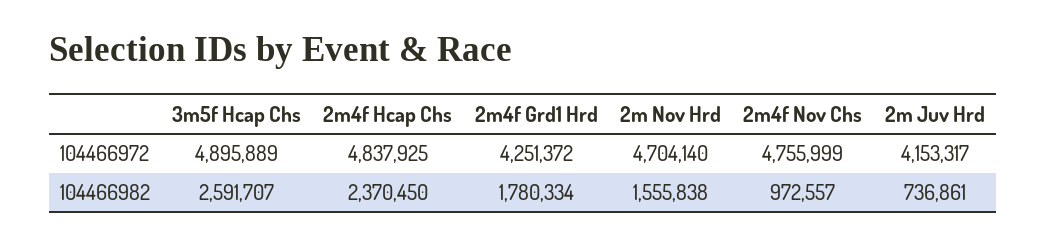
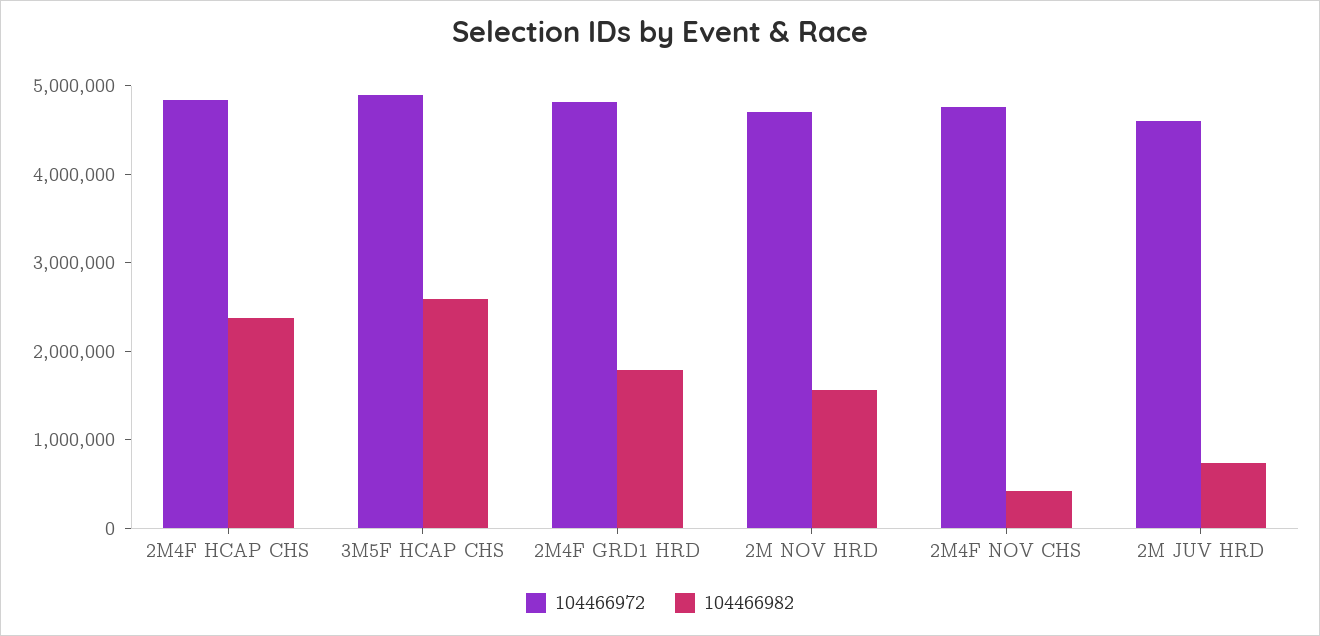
  {
    "104466972": {
      "3m5f Hcap Chs": 4895889,
      "2m4f Hcap Chs": 4837925,
-     "2m4f Grd1 Hrd": 4251372,
+     "2m4f Grd1 Hrd": 4800000,
      "2m Nov Hrd": 4704140,
      "2m4f Nov Chs": 4755999,
-     "2m Juv Hrd": 4153317
+     "2m Juv Hrd": 4600000
    },
    "104466982": {
      "3m5f Hcap Chs": 2591707,
      "2m4f Hcap Chs": 2370450,
      "2m4f Grd1 Hrd": 1780334,
      "2m Nov Hrd": 1555838,
-     "2m4f Nov Chs": 972557,
+     "2m4f Nov Chs": 400000,
      "2m Juv Hrd": 736861
    }
  }

